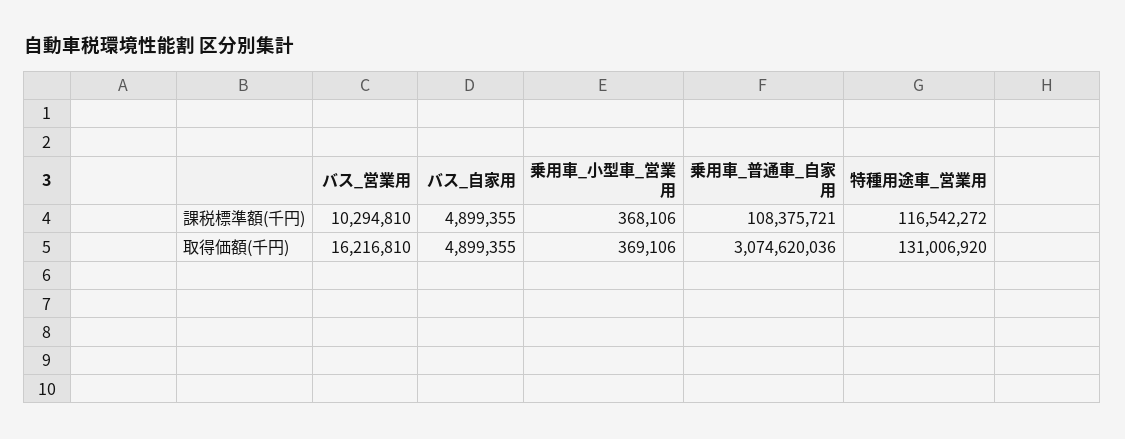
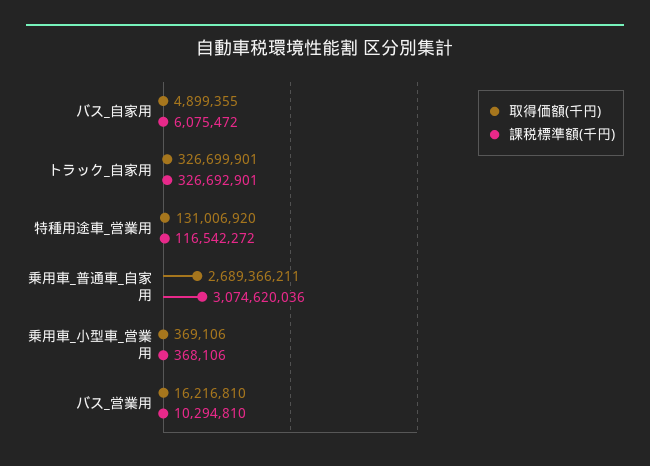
  {
    "課税標準額(千円)": {
      "バス_営業用": 10294810,
-     "バス_自家用": 4899355,
+     "バス_自家用": 6075472,
      "乗用車_小型車_営業用": 368106,
-     "乗用車_普通車_自家用": 108375721,
+     "乗用車_普通車_自家用": 3074620036,
-     "特種用途車_営業用": 116542272
+     "特種用途車_営業用": 116542272,
+     "トラック_自家用": 326692901
    },
    "取得価額(千円)": {
      "バス_営業用": 16216810,
      "バス_自家用": 4899355,
      "乗用車_小型車_営業用": 369106,
-     "乗用車_普通車_自家用": 3074620036,
+     "乗用車_普通車_自家用": 2689366211,
-     "特種用途車_営業用": 131006920
+     "特種用途車_営業用": 131006920,
+     "トラック_自家用": 326699901
    }
  }

